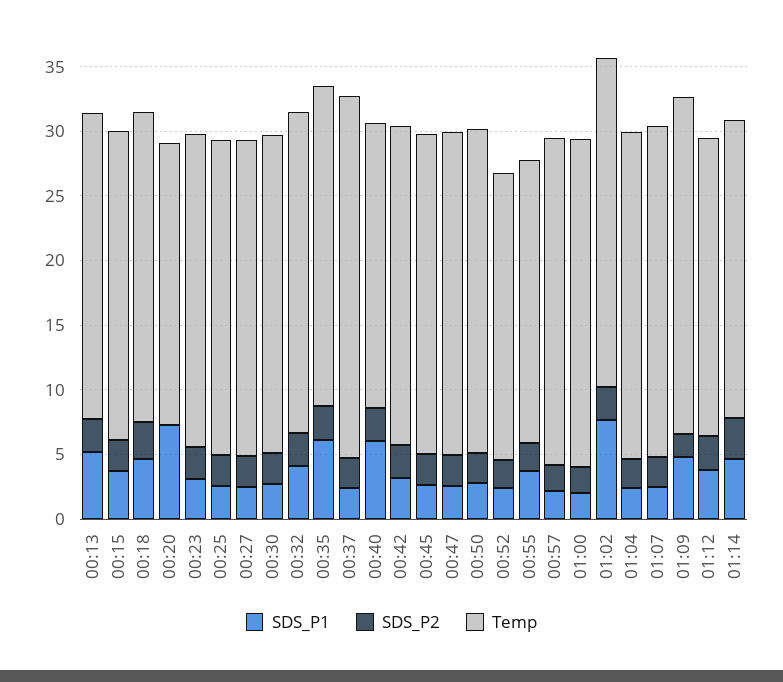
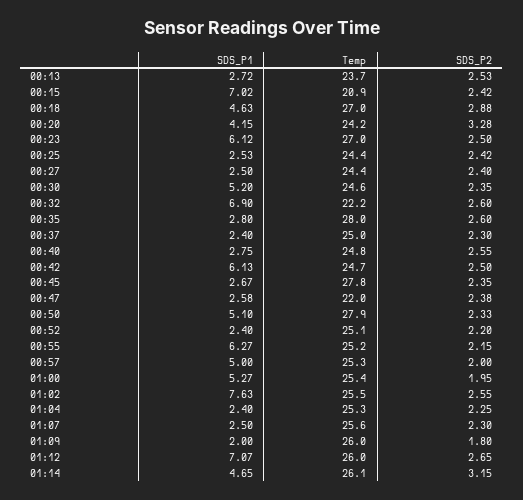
  {
    "SDS_P1": {
-     "00:13": 5,
+     "00:13": 2.72,
-     "00:15": 4,
+     "00:15": 7.02,
      "00:18": 4.63,
-     "00:20": 7,
+     "00:20": 4.15,
-     "00:23": 3,
+     "00:23": 6.12,
      "00:25": 2.53,
      "00:27": 2.5,
-     "00:30": 3,
+     "00:30": 5.2,
-     "00:32": 4,
+     "00:32": 6.9,
-     "00:35": 6,
+     "00:35": 2.8,
      "00:37": 2.4,
-     "00:40": 6,
+     "00:40": 2.75,
-     "00:42": 3,
+     "00:42": 6.13,
      "00:45": 2.67,
      "00:47": 2.58,
-     "00:50": 3,
+     "00:50": 5.1,
      "00:52": 2.4,
-     "00:55": 4,
+     "00:55": 6.27,
-     "00:57": 2,
+     "00:57": 5,
-     "01:00": 2,
+     "01:00": 5.27,
      "01:02": 7.63,
      "01:04": 2.4,
      "01:07": 2.5,
-     "01:09": 5,
+     "01:09": 2,
-     "01:12": 4,
+     "01:12": 7.07,
      "01:14": 4.65
    },
    "SDS_P2": {
      "00:13": 2.53,
      "00:15": 2.42,
      "00:18": 2.88,
-     "00:20": 0,
+     "00:20": 3.28,
      "00:23": 2.5,
      "00:25": 2.42,
      "00:27": 2.4,
      "00:30": 2.35,
      "00:32": 2.6,
      "00:35": 2.6,
      "00:37": 2.3,
      "00:40": 2.55,
      "00:42": 2.5,
      "00:45": 2.35,
      "00:47": 2.38,
      "00:50": 2.33,
      "00:52": 2.2,
      "00:55": 2.15,
      "00:57": 2,
      "01:00": 1.95,
      "01:02": 2.55,
      "01:04": 2.25,
      "01:07": 2.3,
      "01:09": 1.8,
      "01:12": 2.65,
      "01:14": 3.15
    },
    "Temp": {
      "00:13": 23.7,
-     "00:15": 24,
+     "00:15": 20.9,
-     "00:18": 24,
+     "00:18": 27,
-     "00:20": 22,
+     "00:20": 24.2,
-     "00:23": 24,
+     "00:23": 27,
      "00:25": 24.4,
      "00:27": 24.4,
      "00:30": 24.6,
-     "00:32": 25,
+     "00:32": 22.2,
-     "00:35": 25,
+     "00:35": 28,
-     "00:37": 28,
+     "00:37": 25,
-     "00:40": 22,
+     "00:40": 24.8,
      "00:42": 24.7,
-     "00:45": 25,
+     "00:45": 27.8,
-     "00:47": 25,
+     "00:47": 22,
-     "00:50": 25,
+     "00:50": 27.9,
-     "00:52": 22,
+     "00:52": 25.1,
-     "00:55": 22,
+     "00:55": 25.2,
      "00:57": 25.3,
      "01:00": 25.4,
      "01:02": 25.5,
      "01:04": 25.3,
      "01:07": 25.6,
      "01:09": 26,
-     "01:12": 23,
+     "01:12": 26,
-     "01:14": 23
+     "01:14": 26.1
    }
  }

